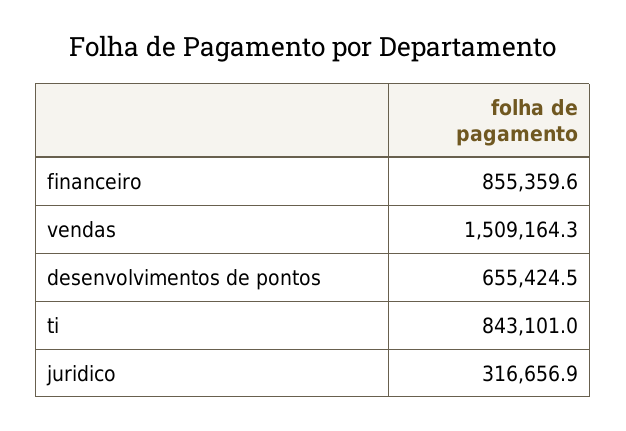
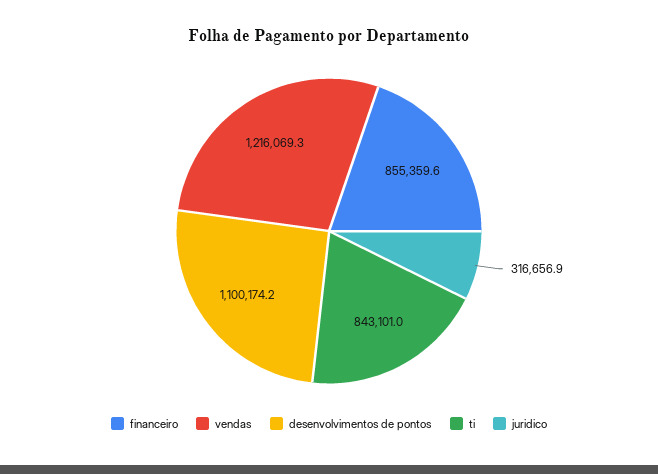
  {
    "financeiro": 855359.6,
-   "vendas": 1509164.3,
+   "vendas": 1216069.3,
-   "desenvolvimentos de pontos": 655424.5,
+   "desenvolvimentos de pontos": 1100174.2,
    "ti": 843101,
    "juridico": 316656.9
  }

